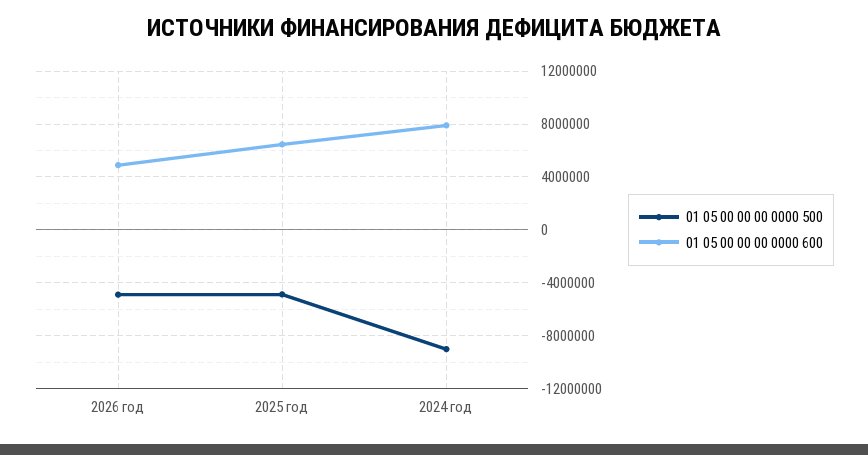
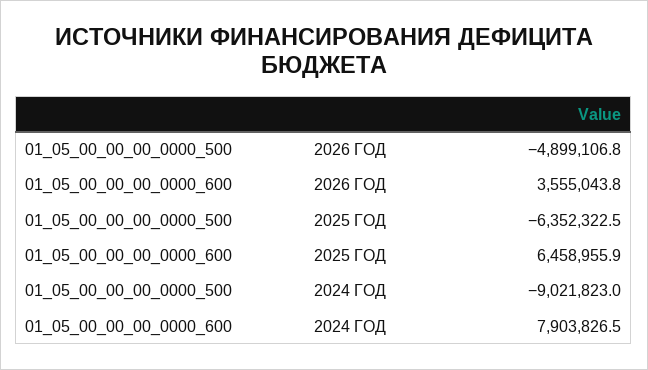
  {
    "01 05 00 00 00 0000 500": {
      "2026 год": -4899106.8,
-     "2025 год": -5000000,
+     "2025 год": -6352322.5,
      "2024 год": -9021823
    },
    "01 05 00 00 00 0000 600": {
-     "2026 год": 5000000,
+     "2026 год": 3555043.8,
      "2025 год": 6458955.9,
      "2024 год": 7903826.5
    }
  }

